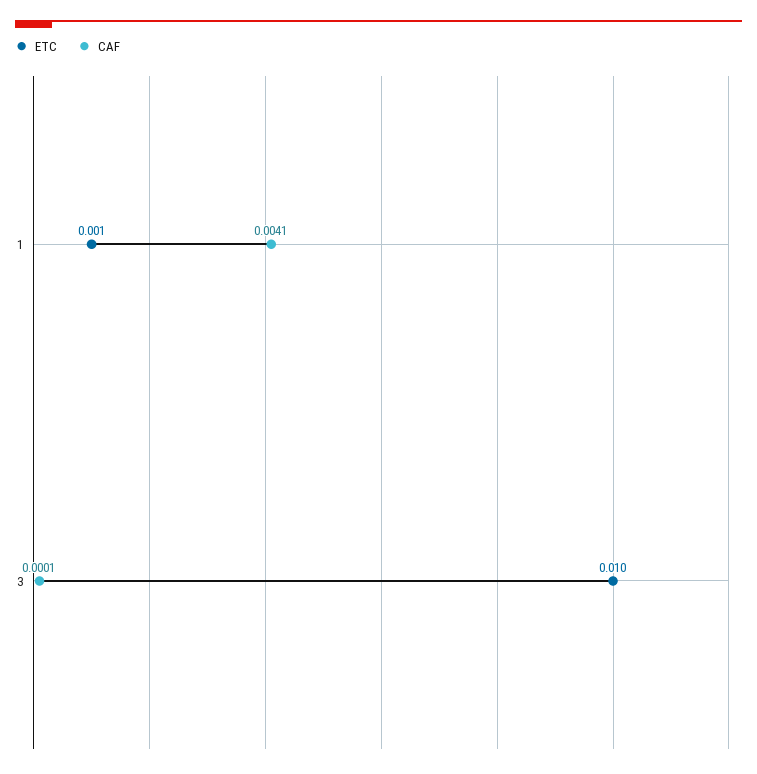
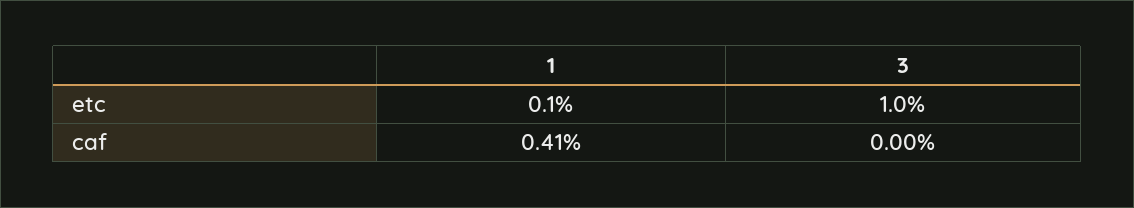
  {
    "ETC": {
      "1": 0.001,
      "3": 0.01
    },
    "CAF": {
      "1": 0.0041,
-     "3": 0.0001
+     "3": 0
    }
  }

